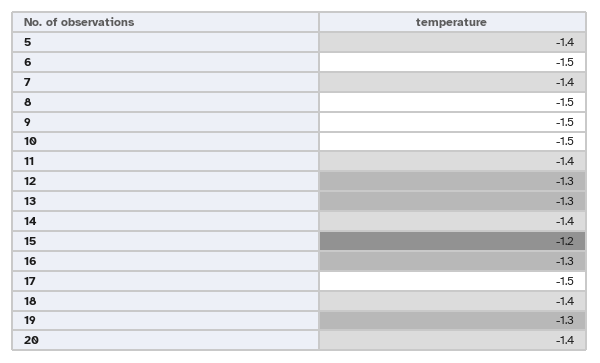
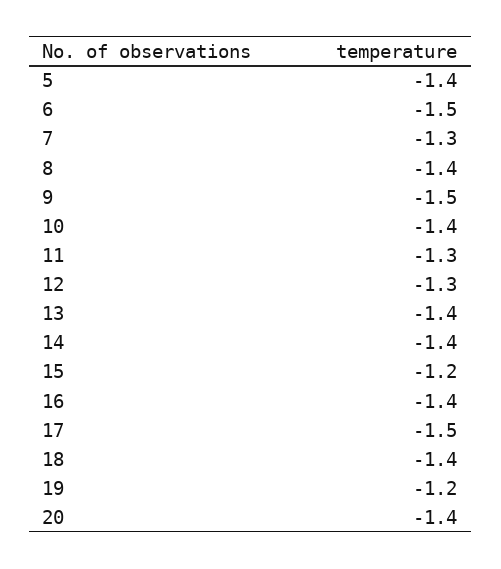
  {
    "5": -1.4,
    "6": -1.5,
-   "7": -1.4,
+   "7": -1.3,
-   "8": -1.5,
+   "8": -1.4,
    "9": -1.5,
-   "10": -1.5,
+   "10": -1.4,
-   "11": -1.4,
+   "11": -1.3,
    "12": -1.3,
-   "13": -1.3,
+   "13": -1.4,
    "14": -1.4,
    "15": -1.2,
-   "16": -1.3,
+   "16": -1.4,
    "17": -1.5,
    "18": -1.4,
-   "19": -1.3,
+   "19": -1.2,
    "20": -1.4
  }

